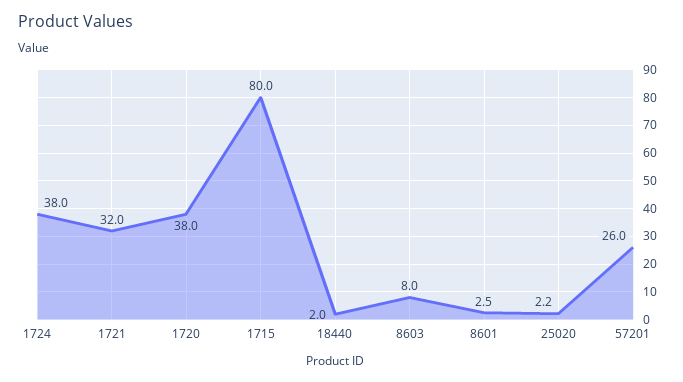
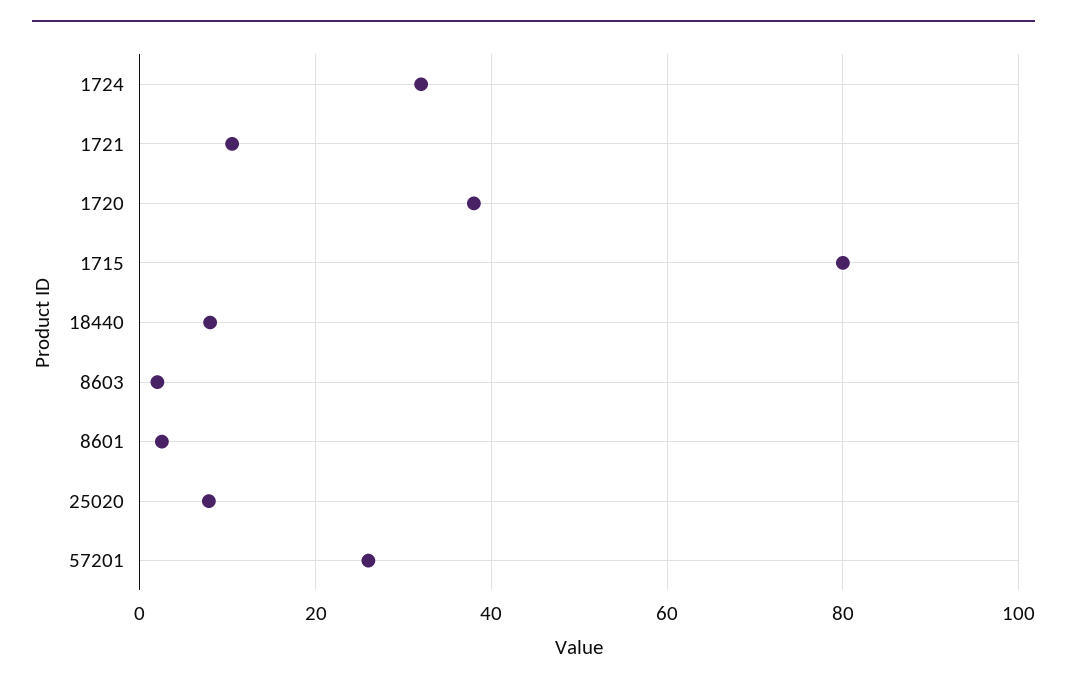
  {
-   "1724": 38,
+   "1724": 32,
-   "1721": 32,
+   "1721": 10,
    "1720": 38,
    "1715": 80,
-   "18440": 2,
+   "18440": 8,
-   "8603": 8,
+   "8603": 2,
    "8601": 2.5,
-   "25020": 2.2,
+   "25020": 8,
    "57201": 26
  }

